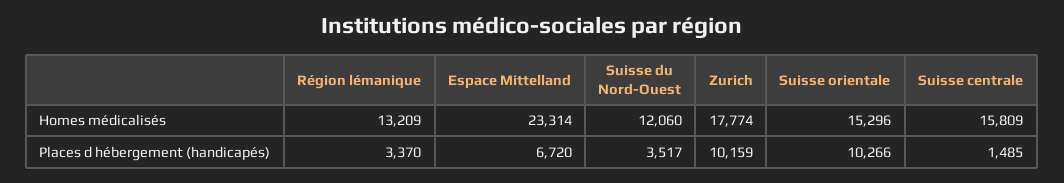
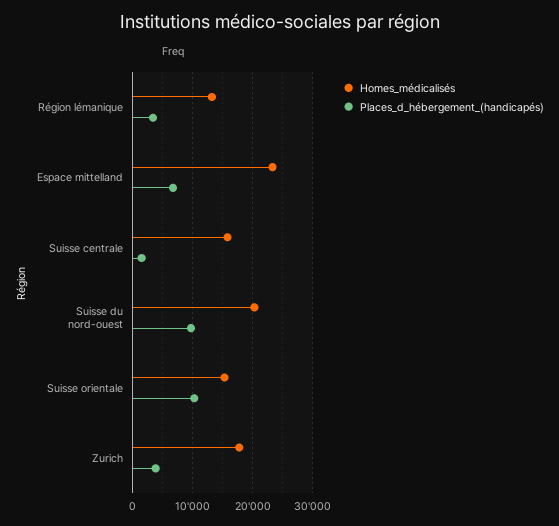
  {
    "Homes médicalisés": {
      "Région lémanique": 13209,
      "Espace Mittelland": 23314,
-     "Suisse du Nord-Ouest": 12060,
+     "Suisse du Nord-Ouest": 20000,
      "Zurich": 17774,
      "Suisse orientale": 15296,
      "Suisse centrale": 15809
    },
    "Places d hébergement (handicapés)": {
      "Région lémanique": 3370,
      "Espace Mittelland": 6720,
-     "Suisse du Nord-Ouest": 3517,
+     "Suisse du Nord-Ouest": 10000,
-     "Zurich": 10159,
+     "Zurich": 4000,
      "Suisse orientale": 10266,
      "Suisse centrale": 1485
    }
  }

